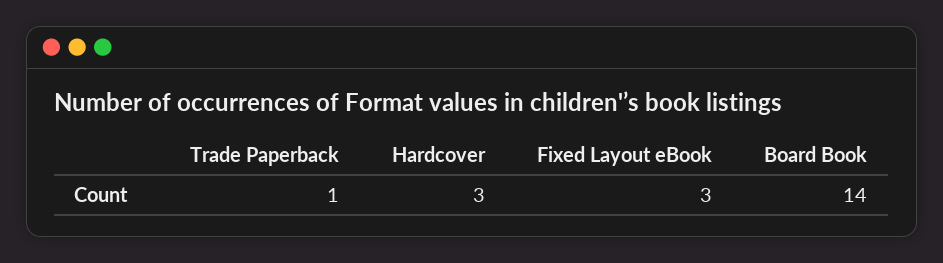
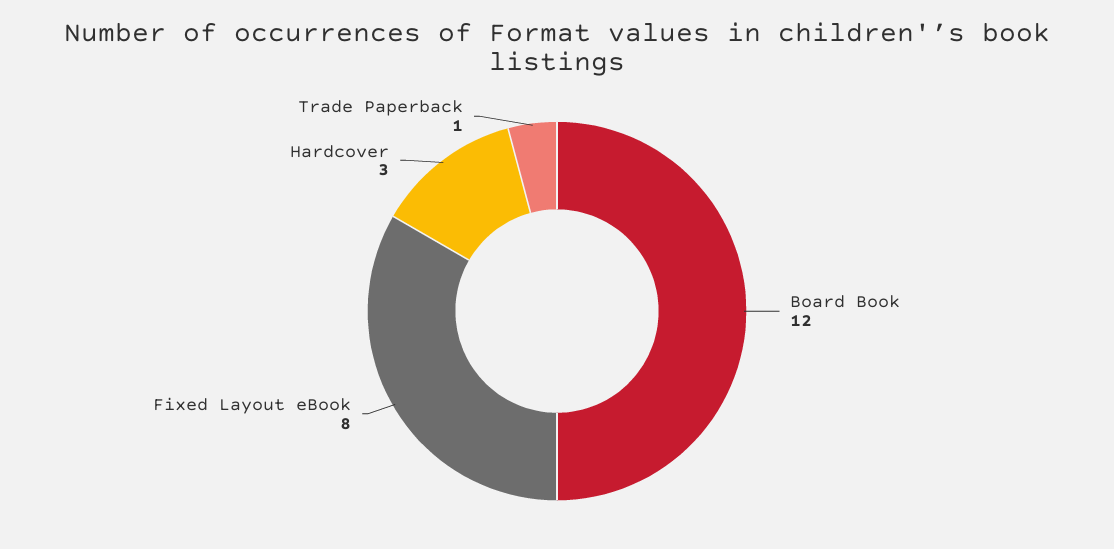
  {
    "Trade Paperback": 1,
    "Hardcover": 3,
-   "Fixed Layout eBook": 3,
+   "Fixed Layout eBook": 8,
-   "Board Book": 14
+   "Board Book": 12
  }

